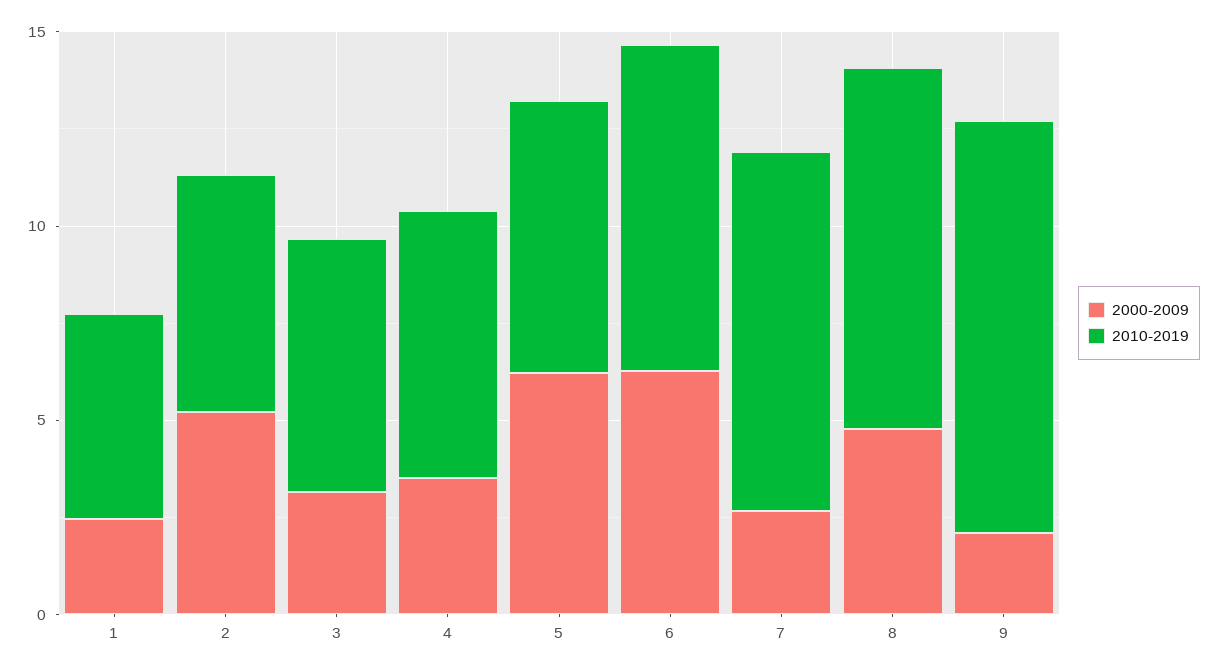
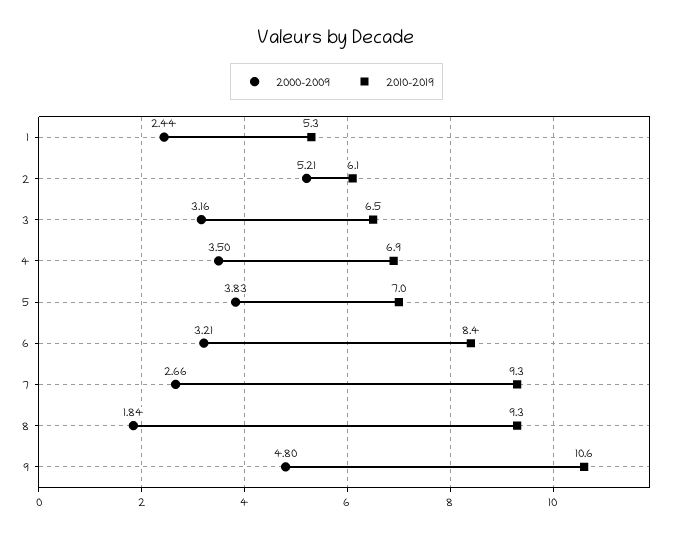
  {
    "2000-2009": {
      "1": 2.44,
      "2": 5.21,
      "3": 3.16,
      "4": 3.5,
-     "5": 6,
+     "5": 3.83,
-     "6": 6,
+     "6": 3.21,
      "7": 2.66,
-     "8": 5,
+     "8": 1.84,
-     "9": 2
+     "9": 4.8
    },
    "2010-2019": {
      "1": 5.3,
      "2": 6.1,
      "3": 6.5,
      "4": 6.9,
      "5": 7,
      "6": 8.4,
      "7": 9.3,
      "8": 9.3,
      "9": 10.6
    }
  }

